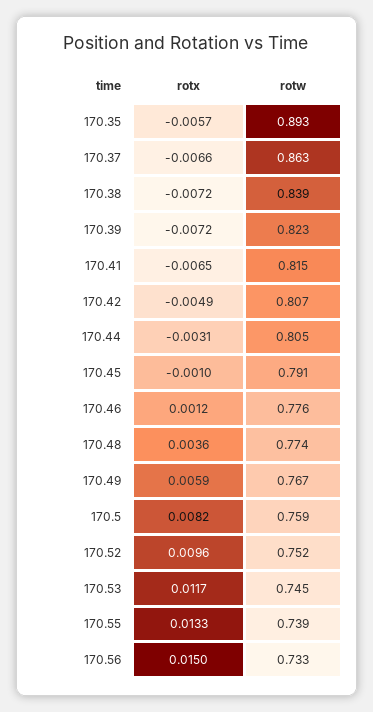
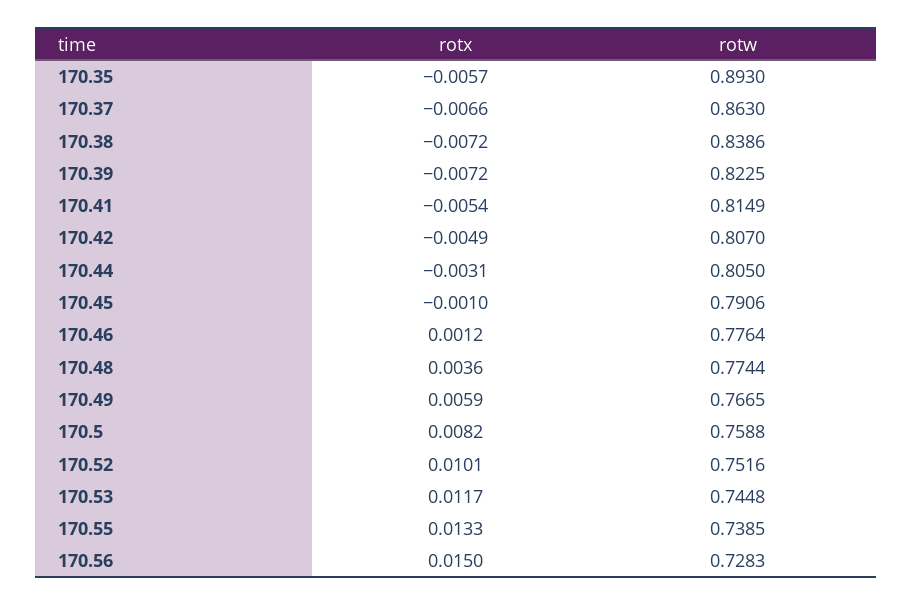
  {
    "rotx": {
      "170.35": -0.0057,
      "170.37": -0.0066,
      "170.38": -0.0072,
      "170.39": -0.0072,
-     "170.41": -0.0065,
+     "170.41": -0.0054,
      "170.42": -0.0049,
      "170.44": -0.0031,
      "170.45": -0.001,
      "170.46": 0.0012,
      "170.48": 0.0036,
      "170.49": 0.0059,
      "170.5": 0.0082,
-     "170.52": 0.0096,
+     "170.52": 0.0101,
      "170.53": 0.0117,
      "170.55": 0.0133,
      "170.56": 0.015
    },
    "rotw": {
      "170.35": 0.893,
      "170.37": 0.863,
      "170.38": 0.8386,
      "170.39": 0.8225,
      "170.41": 0.8149,
      "170.42": 0.807,
      "170.44": 0.805,
      "170.45": 0.7906,
      "170.46": 0.7764,
      "170.48": 0.7744,
      "170.49": 0.7665,
      "170.5": 0.7588,
      "170.52": 0.7516,
      "170.53": 0.7448,
      "170.55": 0.7385,
-     "170.56": 0.733
+     "170.56": 0.7283
    }
  }

